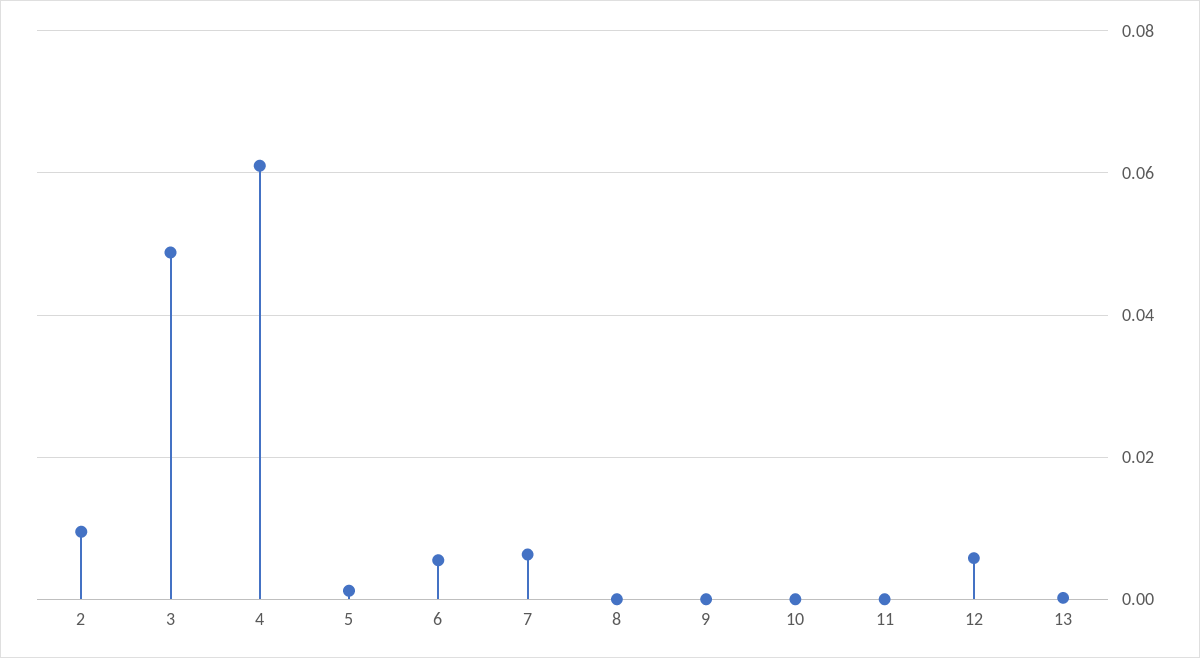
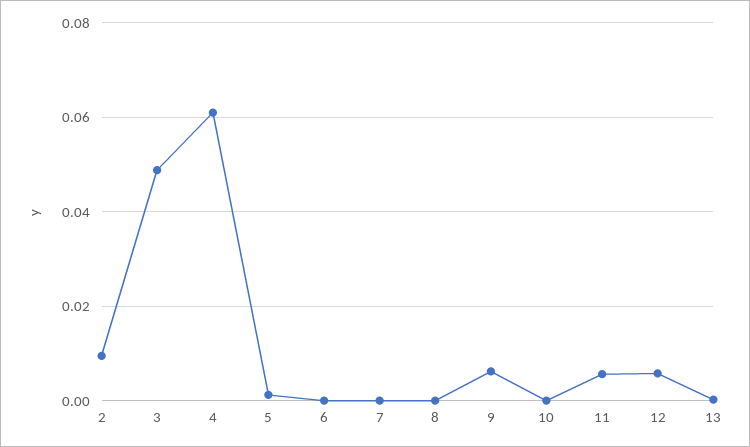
  {
    "2": 0.01,
    "3": 0.048,
    "4": 0.062,
    "5": 0.002,
-   "6": 0.006,
+   "6": 0,
-   "7": 0.006,
+   "7": 0,
    "8": 0,
-   "9": 0,
+   "9": 0.006,
    "10": 0,
-   "11": 0,
+   "11": 0.006,
    "12": 0.006,
    "13": 0
  }

